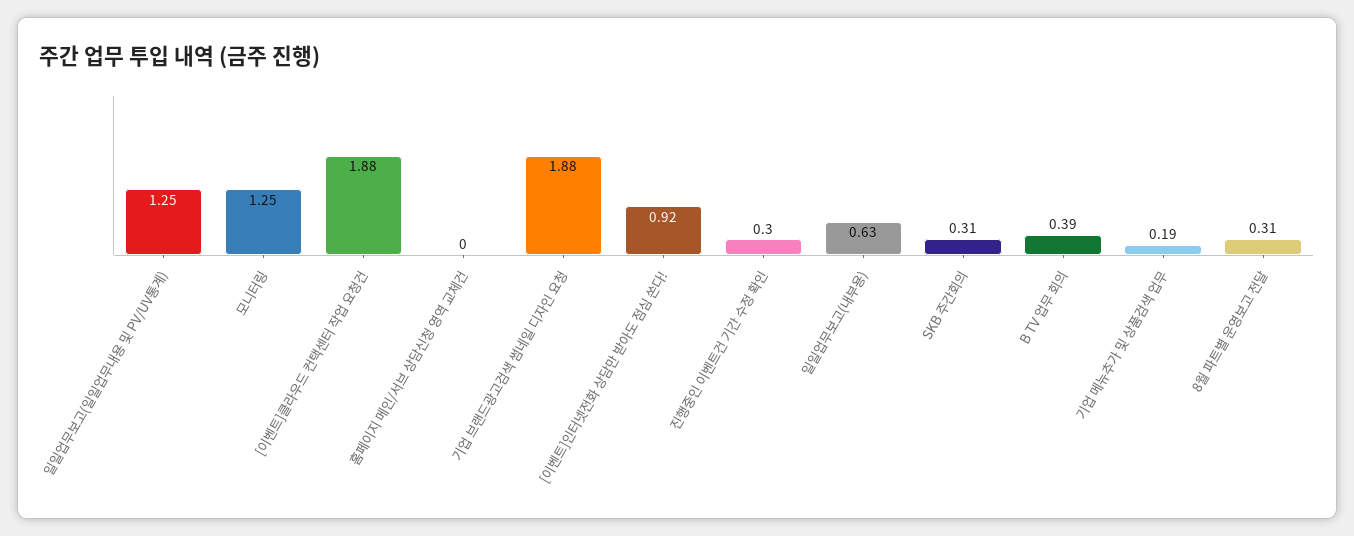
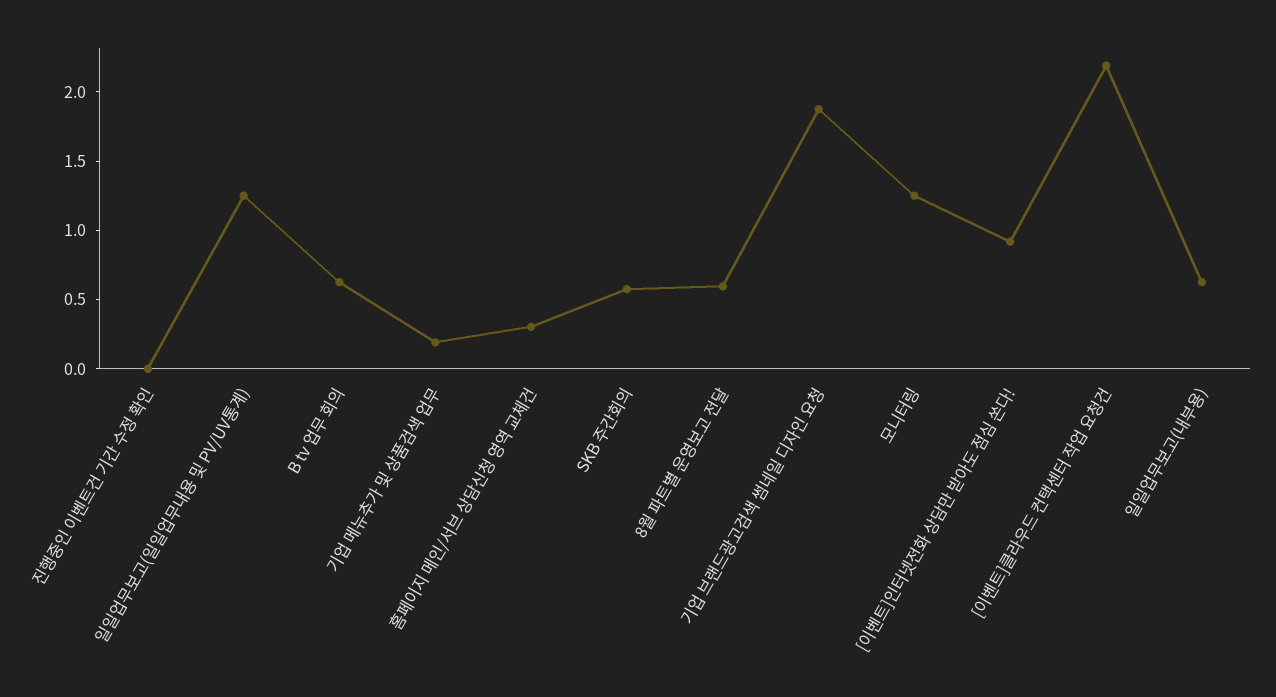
  {
    "일일업무보고(일일업무내용 및 PV/UV통계)": 1.25,
    "모니터링": 1.25,
-   "[이벤트]클라우드 컨택센터 작업 요청건": 1.88,
+   "[이벤트]클라우드 컨택센터 작업 요청건": 2.2,
-   "홈페이지 메인/서브 상담신청 영역 교체건": 0,
+   "홈페이지 메인/서브 상담신청 영역 교체건": 0.3,
    "기업 브랜드광고검색 썸네일 디자인 요청": 1.88,
    "[이벤트]인터넷전화 상담만 받아도 점심 쏜다!": 0.92,
-   "진행중인 이벤트건 기간 수정 확인": 0.3,
+   "진행중인 이벤트건 기간 수정 확인": 0,
    "일일업무보고(내부용)": 0.63,
-   "SKB 주간회의": 0.31,
+   "SKB 주간회의": 0.6,
-   "B TV 업무 회의": 0.39,
+   "B TV 업무 회의": 0.6,
    "기업 메뉴추가 및 상품검색 업무": 0.19,
-   "8월 파트별 운영보고 전달": 0.31
+   "8월 파트별 운영보고 전달": 0.6
  }

